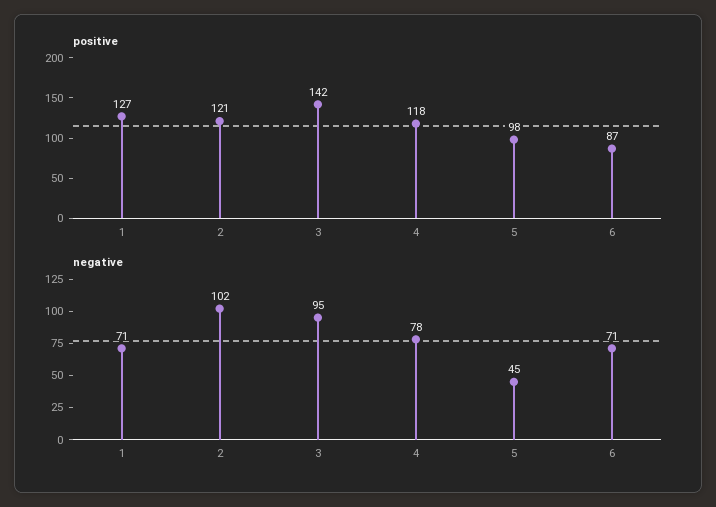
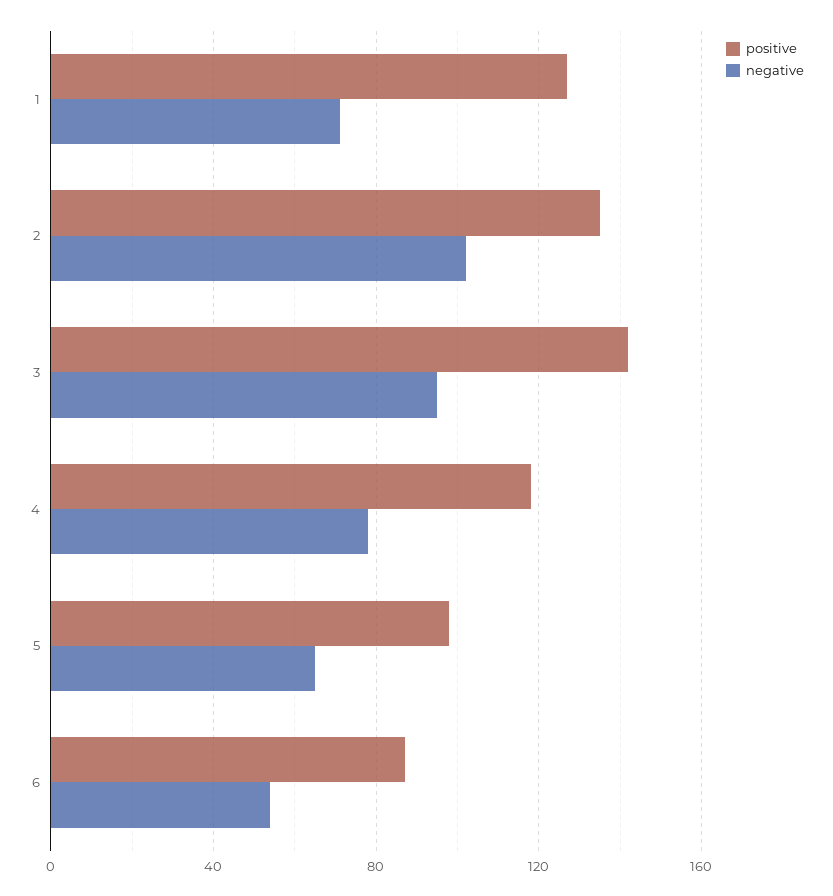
  {
    "positive": {
      "1": 127,
-     "2": 121,
+     "2": 135,
      "3": 142,
      "4": 118,
      "5": 98,
      "6": 87
    },
    "negative": {
      "1": 71,
      "2": 102,
      "3": 95,
      "4": 78,
-     "5": 45,
+     "5": 65,
-     "6": 71
+     "6": 55
    }
  }

